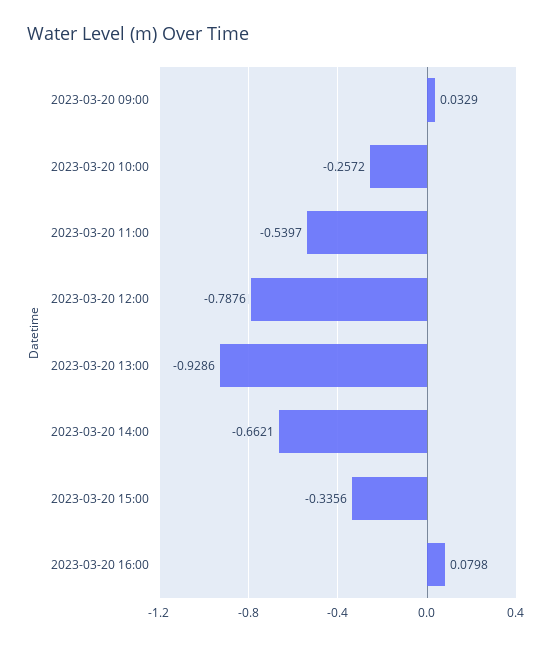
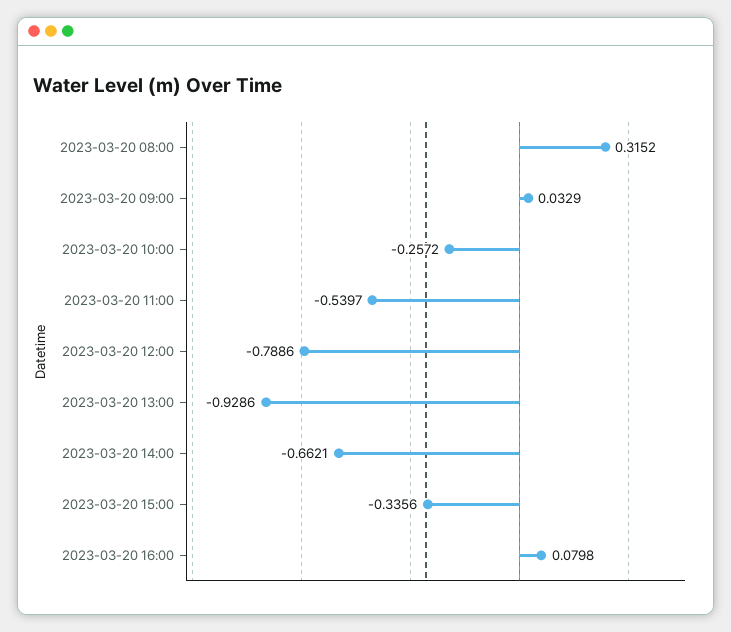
  {
    "2023-03-20 09:00": 0.0329,
    "2023-03-20 10:00": -0.2572,
    "2023-03-20 11:00": -0.5397,
-   "2023-03-20 12:00": -0.7876,
+   "2023-03-20 12:00": -0.7886,
    "2023-03-20 13:00": -0.9286,
    "2023-03-20 14:00": -0.6621,
    "2023-03-20 15:00": -0.3356,
-   "2023-03-20 16:00": 0.0798
+   "2023-03-20 16:00": 0.0798,
+   "2023-03-20 08:00": 0.3152
  }

